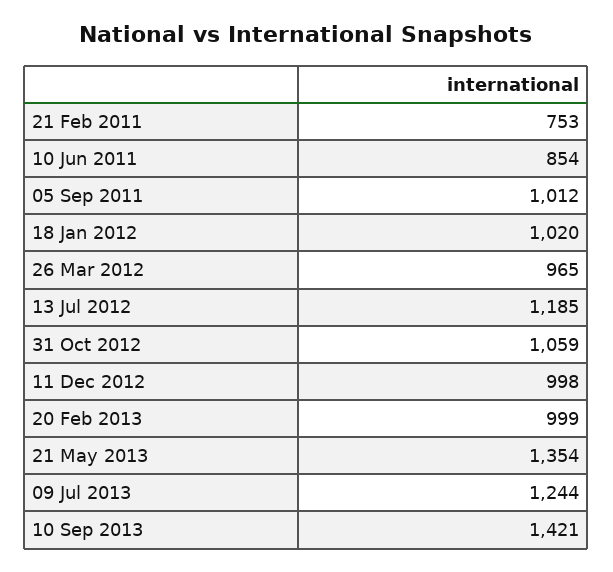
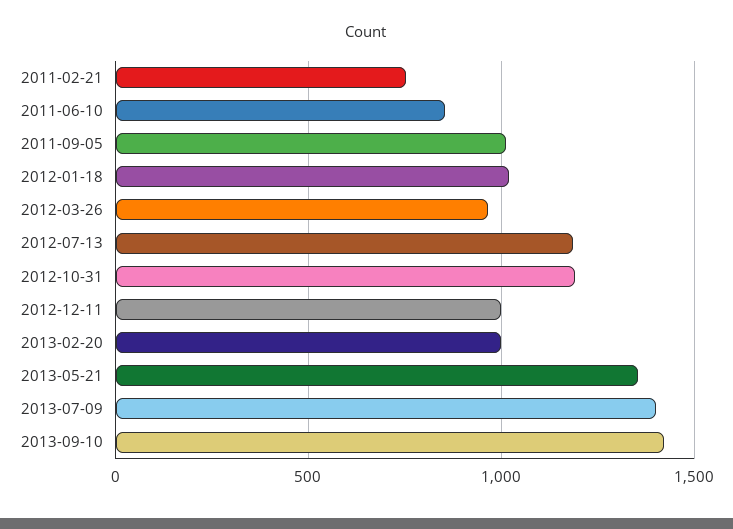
  {
    "21 Feb 2011": 753,
    "10 Jun 2011": 854,
    "05 Sep 2011": 1012,
    "18 Jan 2012": 1020,
    "26 Mar 2012": 965,
    "13 Jul 2012": 1185,
-   "31 Oct 2012": 1059,
+   "31 Oct 2012": 1200,
    "11 Dec 2012": 998,
    "20 Feb 2013": 999,
    "21 May 2013": 1354,
-   "09 Jul 2013": 1244,
+   "09 Jul 2013": 1400,
    "10 Sep 2013": 1421
  }

